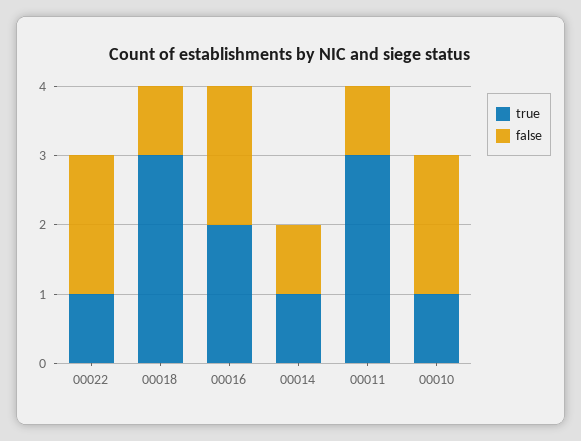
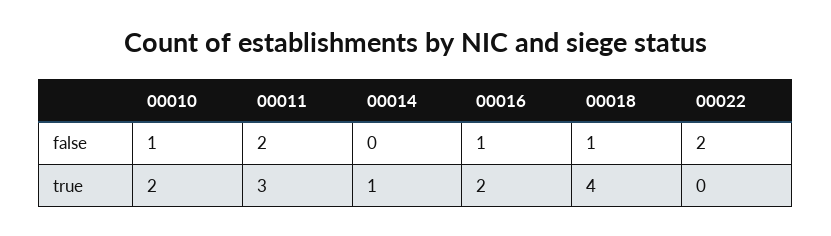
  {
    "true": {
-     "00022": 1,
+     "00022": 0,
-     "00018": 3,
+     "00018": 4,
      "00016": 2,
      "00014": 1,
      "00011": 3,
-     "00010": 1
+     "00010": 2
    },
    "false": {
      "00022": 2,
      "00018": 1,
-     "00016": 2,
+     "00016": 1,
-     "00014": 1,
+     "00014": 0,
-     "00011": 1,
+     "00011": 2,
-     "00010": 2
+     "00010": 1
    }
  }

